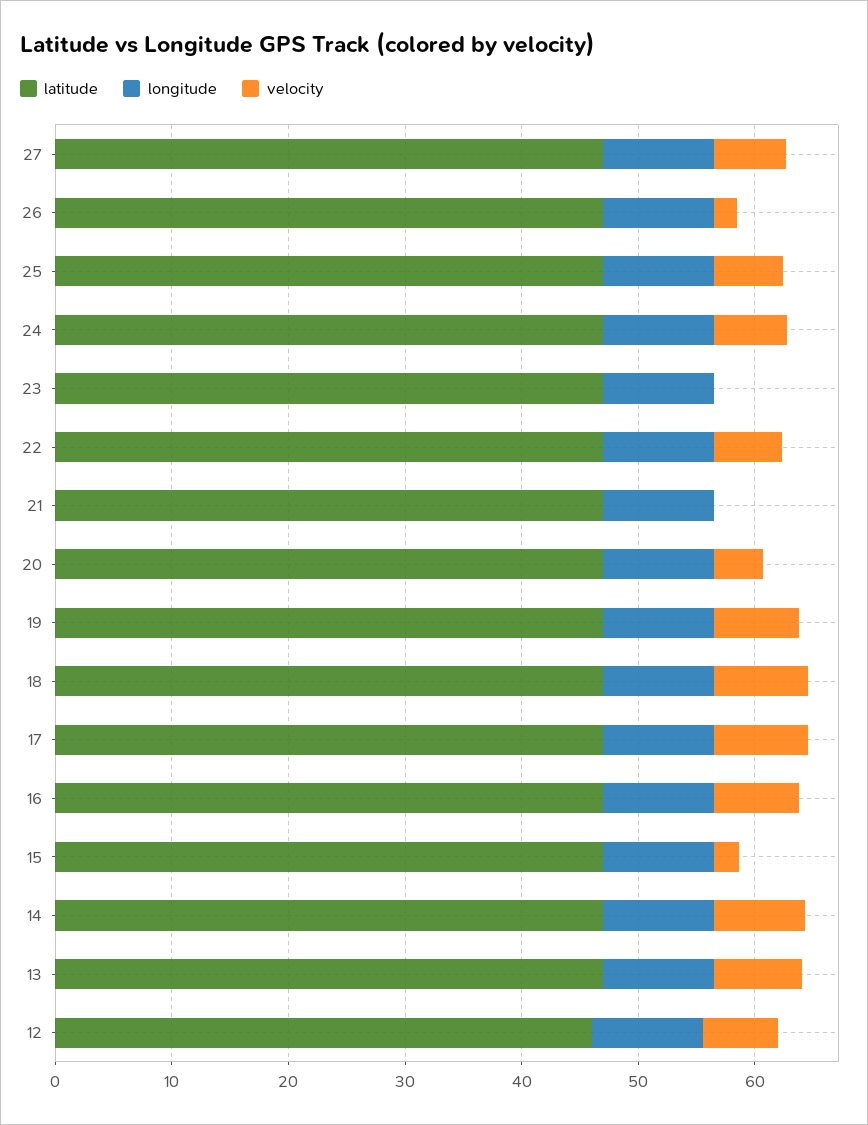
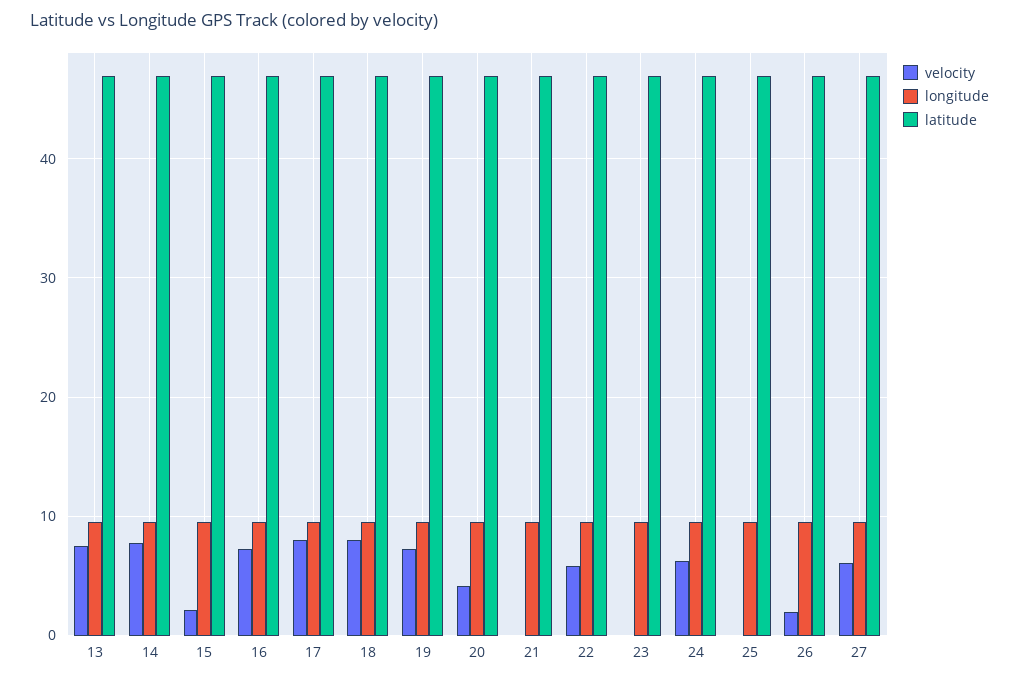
  {
    "latitude": {
      "27": 47,
      "26": 47,
      "25": 47,
      "24": 47,
      "23": 47,
      "22": 47,
      "21": 47,
      "20": 47,
      "19": 47,
      "18": 47,
      "17": 47,
      "16": 47,
      "15": 47,
      "14": 47,
-     "13": 47,
+     "13": 47
-     "12": 46
    },
    "longitude": {
      "27": 10,
      "26": 10,
      "25": 10,
      "24": 10,
      "23": 10,
      "22": 10,
      "21": 10,
      "20": 10,
      "19": 10,
      "18": 10,
      "17": 10,
      "16": 10,
      "15": 10,
      "14": 10,
-     "13": 10,
+     "13": 10
-     "12": 10
    },
    "velocity": {
      "27": 6,
      "26": 2,
-     "25": 6,
+     "25": 0,
      "24": 6,
      "23": 0,
      "22": 6,
      "21": 0,
      "20": 4,
      "19": 7,
      "18": 8,
      "17": 8,
      "16": 7,
      "15": 2,
      "14": 8,
-     "13": 8,
+     "13": 8
-     "12": 6
    }
  }

